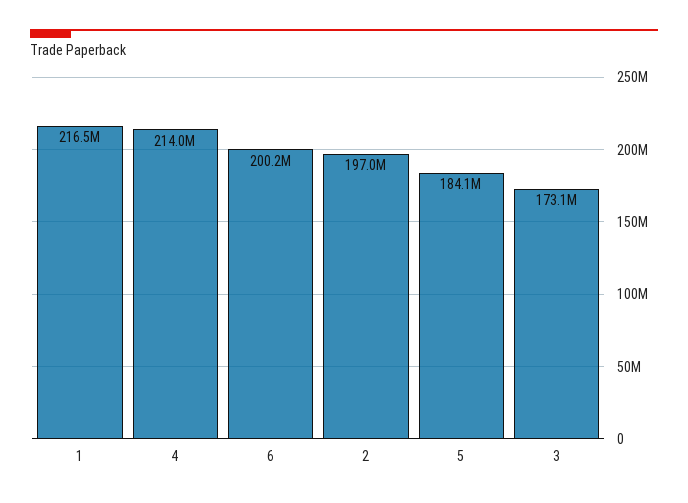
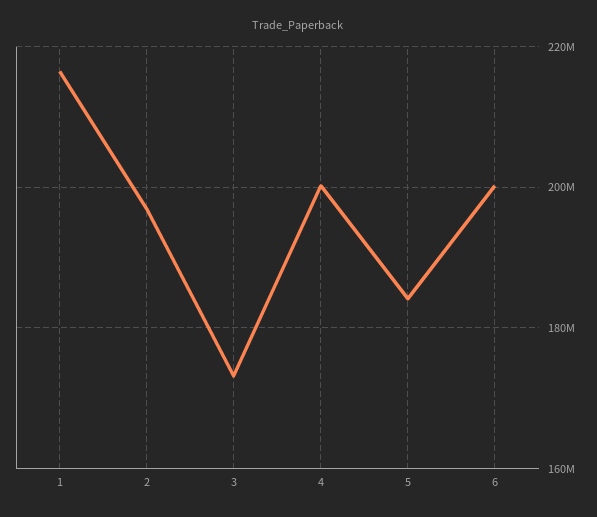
  {
    "1": 216500000,
-   "4": 214000000,
+   "4": 200000000,
    "6": 200200000,
    "2": 197000000,
    "5": 184100000,
    "3": 173100000
  }

